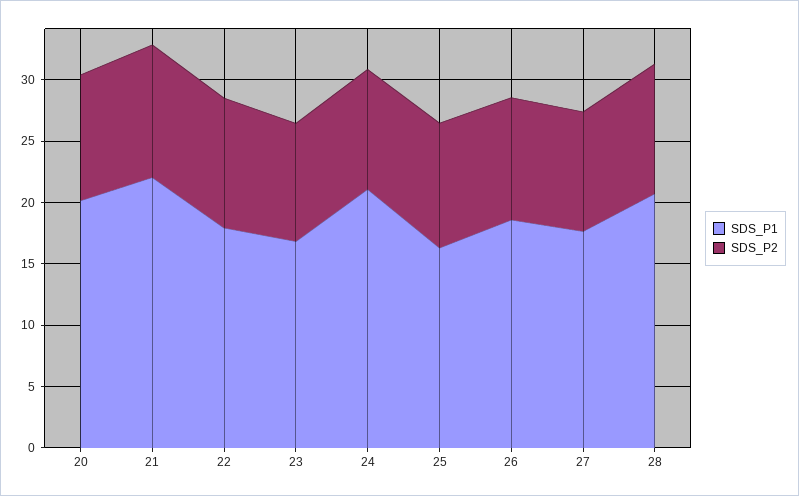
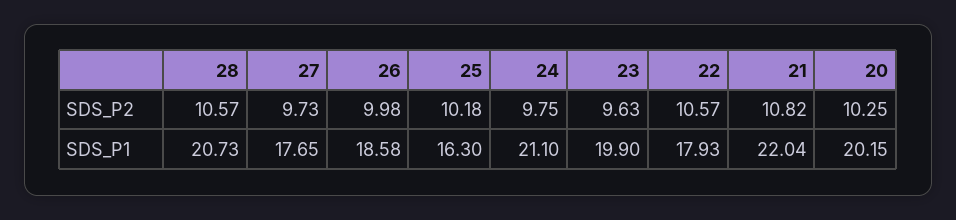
  {
    "SDS_P1": {
      "20": 20.15,
      "21": 22.04,
      "22": 17.93,
-     "23": 17,
+     "23": 19.9,
      "24": 21.1,
      "25": 16.3,
      "26": 18.58,
      "27": 17.65,
      "28": 20.73
    },
    "SDS_P2": {
      "20": 10.25,
      "21": 10.82,
      "22": 10.57,
      "23": 9.63,
      "24": 9.75,
      "25": 10.18,
      "26": 9.98,
      "27": 9.73,
      "28": 10.57
    }
  }

